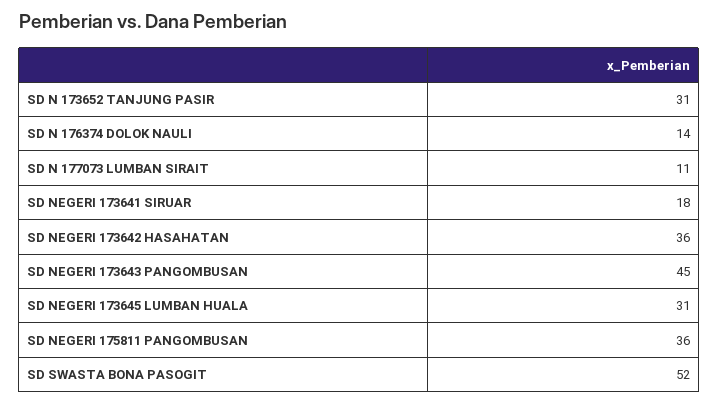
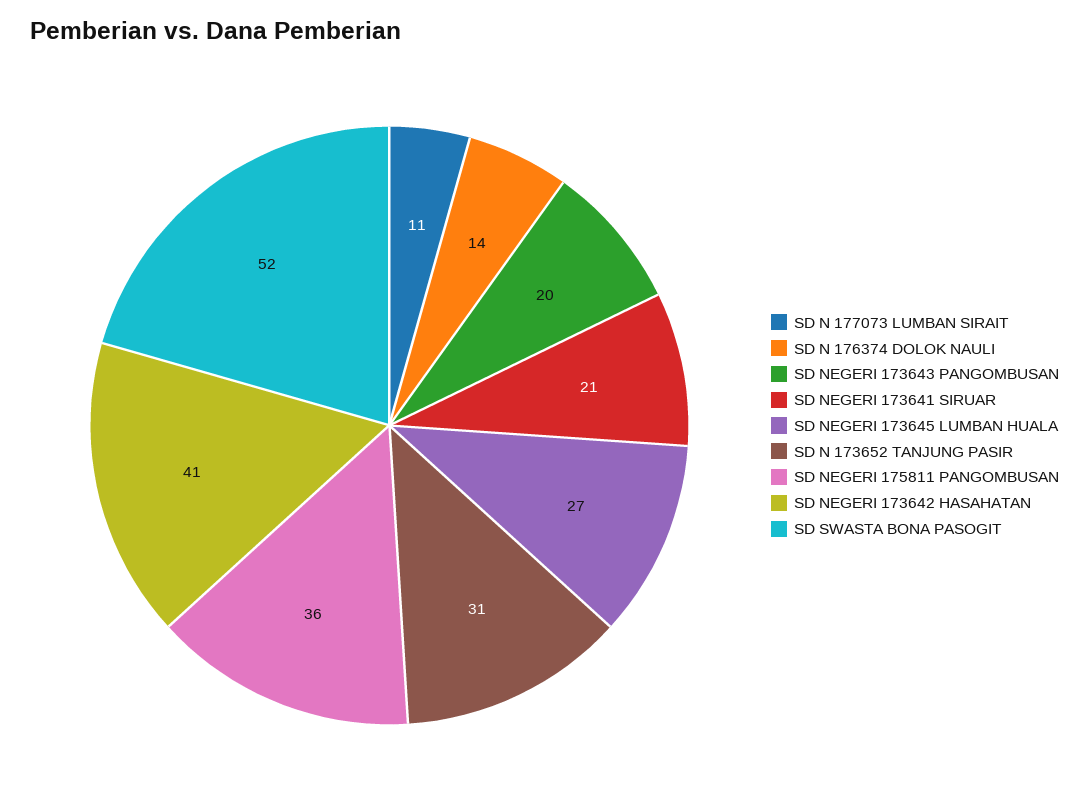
  {
    "SD N 173652 TANJUNG PASIR": 31,
    "SD N 176374 DOLOK NAULI": 14,
    "SD N 177073 LUMBAN SIRAIT": 11,
-   "SD NEGERI 173641 SIRUAR": 18,
+   "SD NEGERI 173641 SIRUAR": 21,
-   "SD NEGERI 173642 HASAHATAN": 36,
+   "SD NEGERI 173642 HASAHATAN": 41,
-   "SD NEGERI 173643 PANGOMBUSAN": 45,
+   "SD NEGERI 173643 PANGOMBUSAN": 20,
-   "SD NEGERI 173645 LUMBAN HUALA": 31,
+   "SD NEGERI 173645 LUMBAN HUALA": 27,
    "SD NEGERI 175811 PANGOMBUSAN": 36,
    "SD SWASTA BONA PASOGIT": 52
  }

